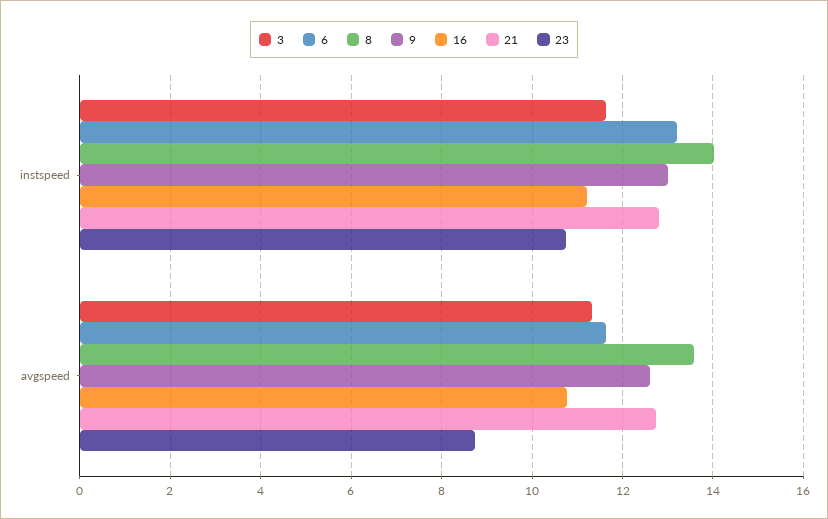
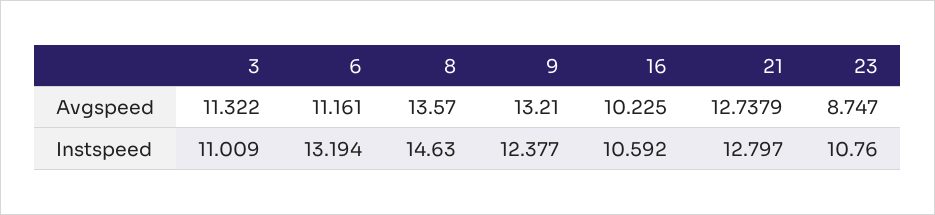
  {
    "3": {
-     "instspeed": 11.6,
+     "instspeed": 11.009,
      "avgspeed": 11.322
    },
    "6": {
      "instspeed": 13.194,
-     "avgspeed": 11.6
+     "avgspeed": 11.161
    },
    "8": {
-     "instspeed": 14,
+     "instspeed": 14.63,
      "avgspeed": 13.57
    },
    "9": {
-     "instspeed": 13,
+     "instspeed": 12.377,
-     "avgspeed": 12.6
+     "avgspeed": 13.21
    },
    "16": {
-     "instspeed": 11.2,
+     "instspeed": 10.592,
-     "avgspeed": 10.8
+     "avgspeed": 10.225
    },
    "21": {
      "instspeed": 12.797,
      "avgspeed": 12.7379
    },
    "23": {
      "instspeed": 10.76,
      "avgspeed": 8.747
    }
  }

